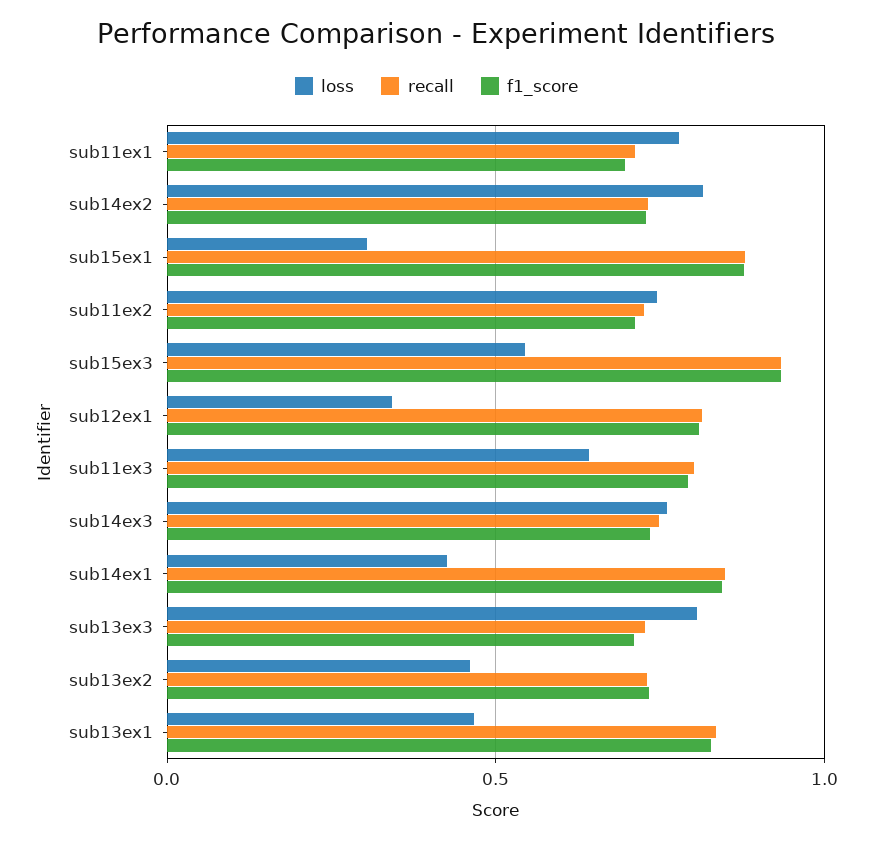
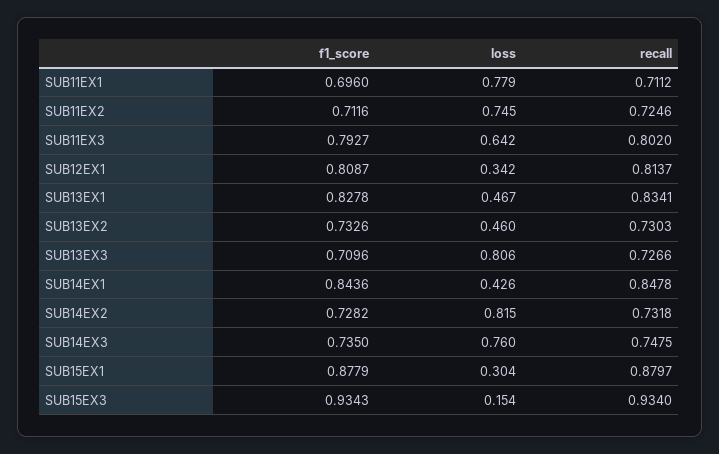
  {
    "loss": {
      "sub11ex1": 0.779,
      "sub14ex2": 0.815,
      "sub15ex1": 0.304,
      "sub11ex2": 0.745,
-     "sub15ex3": 0.55,
+     "sub15ex3": 0.154,
      "sub12ex1": 0.342,
      "sub11ex3": 0.642,
      "sub14ex3": 0.76,
      "sub14ex1": 0.426,
      "sub13ex3": 0.806,
      "sub13ex2": 0.46,
      "sub13ex1": 0.467
    },
    "recall": {
      "sub11ex1": 0.7112,
      "sub14ex2": 0.7318,
      "sub15ex1": 0.8797,
      "sub11ex2": 0.7246,
      "sub15ex3": 0.934,
      "sub12ex1": 0.8137,
      "sub11ex3": 0.802,
      "sub14ex3": 0.7475,
      "sub14ex1": 0.8478,
      "sub13ex3": 0.7266,
      "sub13ex2": 0.7303,
      "sub13ex1": 0.8341
    },
    "f1_score": {
      "sub11ex1": 0.696,
      "sub14ex2": 0.7282,
      "sub15ex1": 0.8779,
      "sub11ex2": 0.7116,
      "sub15ex3": 0.9343,
      "sub12ex1": 0.8087,
      "sub11ex3": 0.7927,
      "sub14ex3": 0.735,
      "sub14ex1": 0.8436,
      "sub13ex3": 0.7096,
      "sub13ex2": 0.7326,
      "sub13ex1": 0.8278
    }
  }

